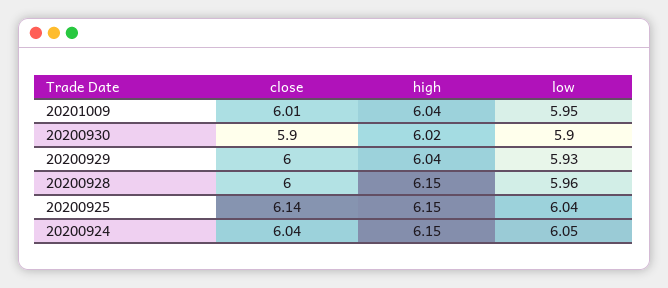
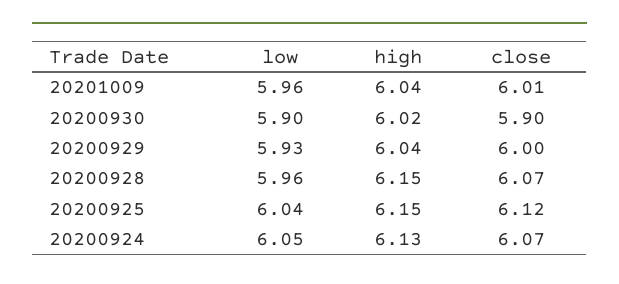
  {
    "close": {
      "20201009": 6.01,
      "20200930": 5.9,
      "20200929": 6,
-     "20200928": 6,
+     "20200928": 6.07,
-     "20200925": 6.14,
+     "20200925": 6.12,
-     "20200924": 6.04
+     "20200924": 6.07
    },
    "high": {
      "20201009": 6.04,
      "20200930": 6.02,
      "20200929": 6.04,
      "20200928": 6.15,
      "20200925": 6.15,
-     "20200924": 6.15
+     "20200924": 6.13
    },
    "low": {
-     "20201009": 5.95,
+     "20201009": 5.96,
      "20200930": 5.9,
      "20200929": 5.93,
      "20200928": 5.96,
      "20200925": 6.04,
      "20200924": 6.05
    }
  }

